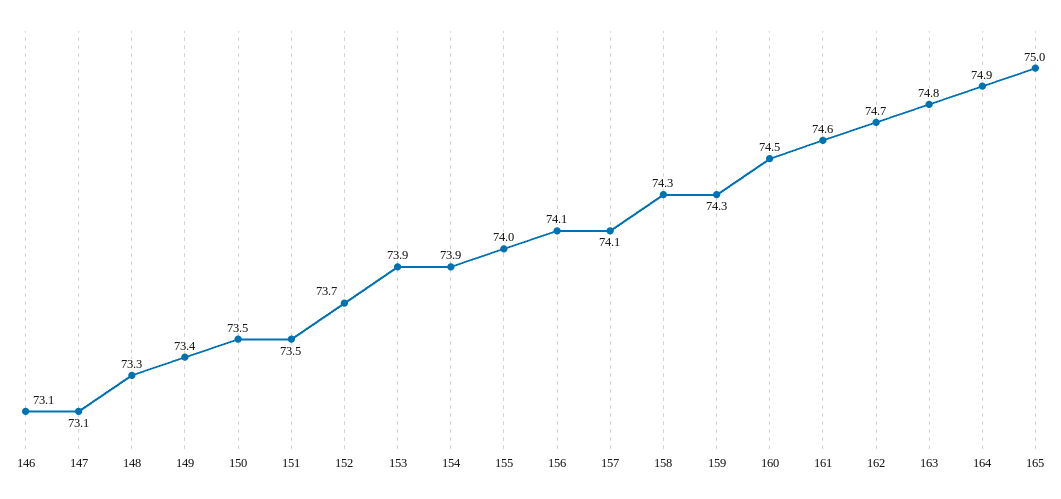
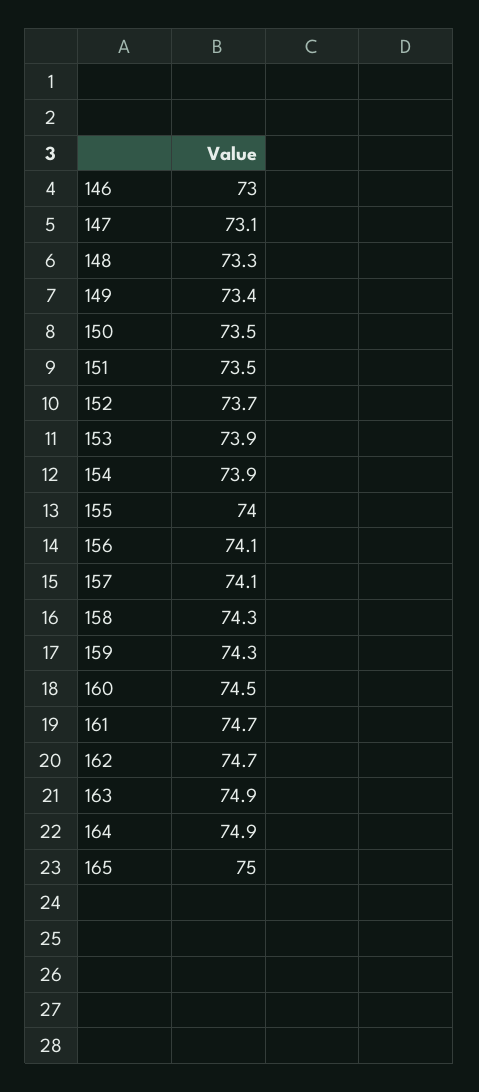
  {
-   "146": 73.1,
+   "146": 73,
    "147": 73.1,
    "148": 73.3,
    "149": 73.4,
    "150": 73.5,
    "151": 73.5,
    "152": 73.7,
    "153": 73.9,
    "154": 73.9,
    "155": 74,
    "156": 74.1,
    "157": 74.1,
    "158": 74.3,
    "159": 74.3,
    "160": 74.5,
-   "161": 74.6,
+   "161": 74.7,
    "162": 74.7,
-   "163": 74.8,
+   "163": 74.9,
    "164": 74.9,
    "165": 75
  }

